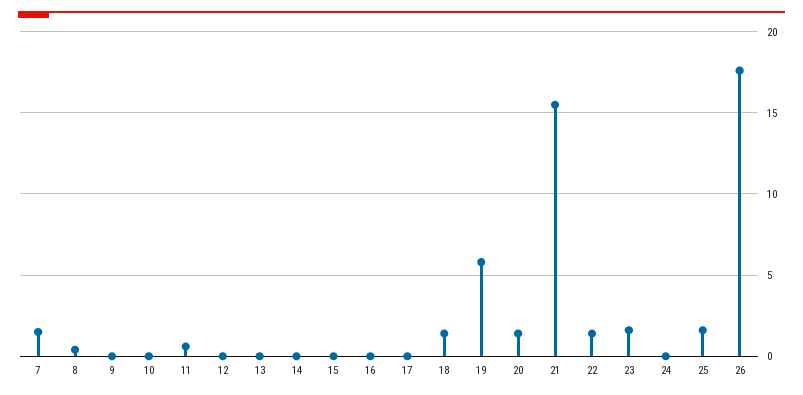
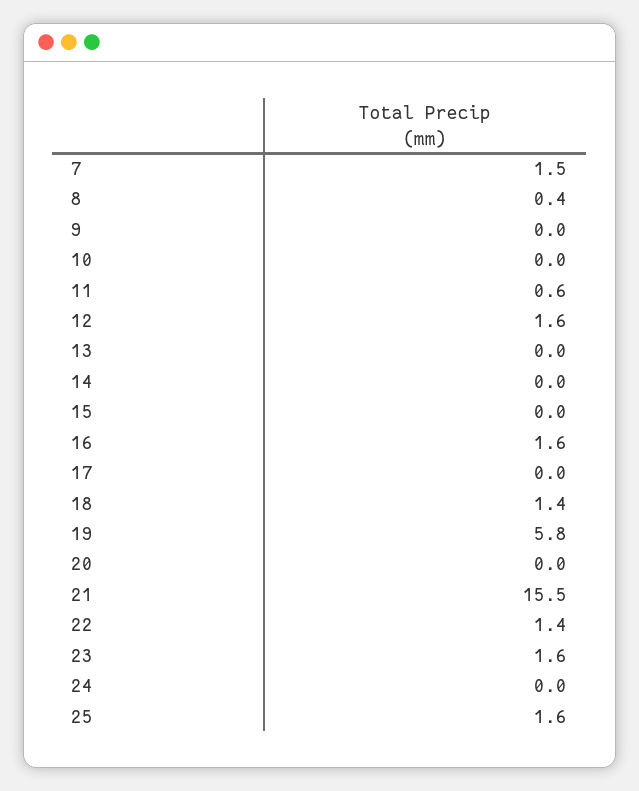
  {
    "7": 1.5,
    "8": 0.4,
    "9": 0,
    "10": 0,
    "11": 0.6,
-   "12": 0,
+   "12": 1.6,
    "13": 0,
    "14": 0,
    "15": 0,
-   "16": 0,
+   "16": 1.6,
    "17": 0,
    "18": 1.4,
    "19": 5.8,
-   "20": 1.5,
+   "20": 0,
    "21": 15.5,
    "22": 1.4,
    "23": 1.6,
    "24": 0,
-   "25": 1.6,
+   "25": 1.6
-   "26": 17.5
  }

